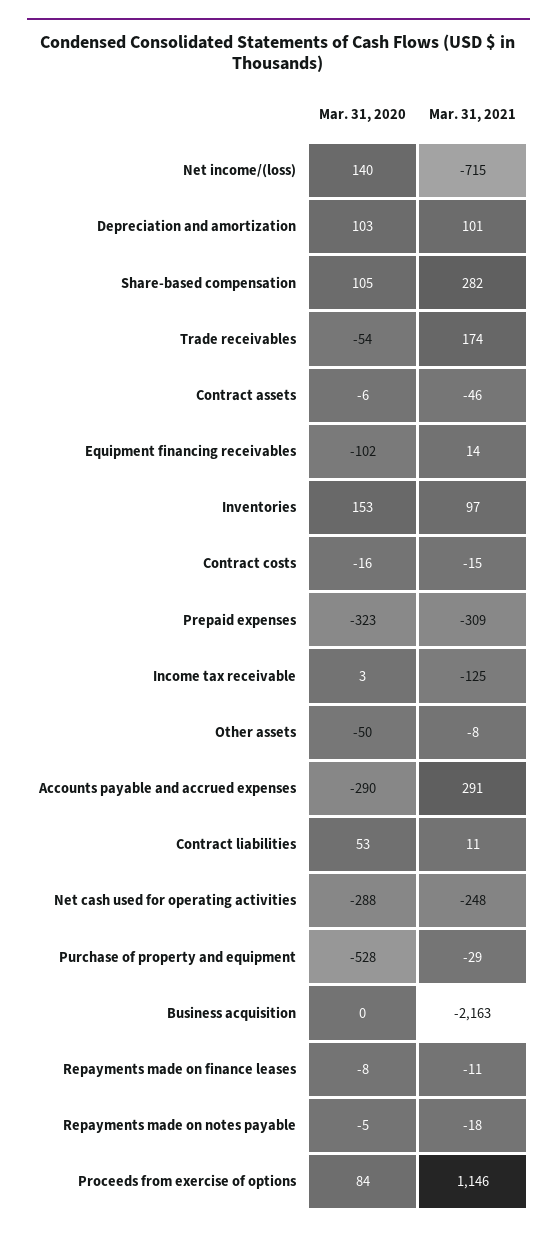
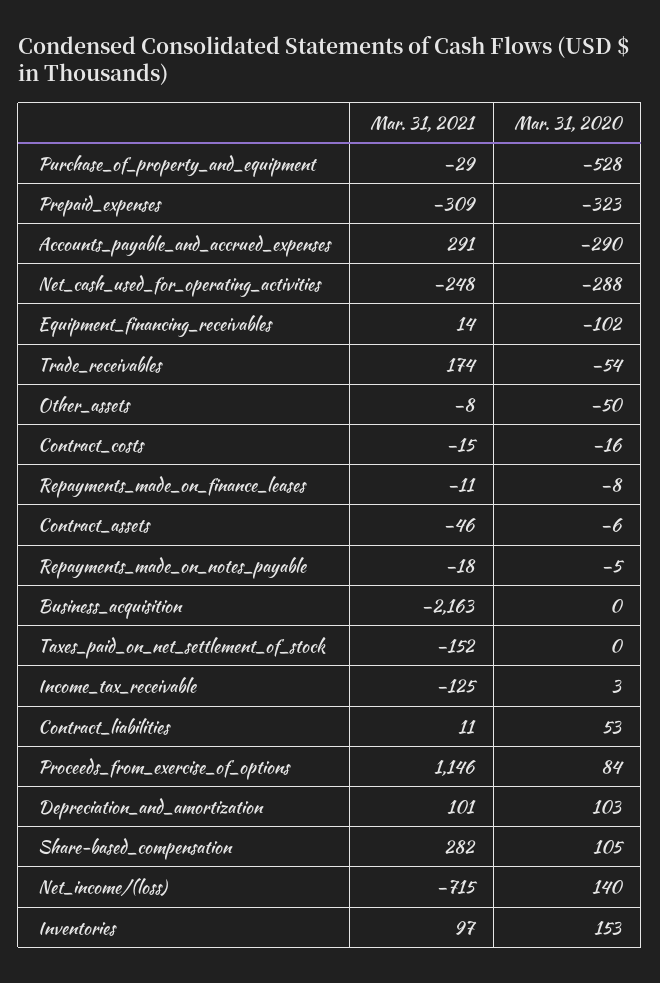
  {
    "Mar. 31, 2020": {
      "Net income/(loss)": 140,
      "Depreciation and amortization": 103,
      "Share-based compensation": 105,
      "Trade receivables": -54,
      "Contract assets": -6,
      "Equipment financing receivables": -102,
      "Inventories": 153,
      "Contract costs": -16,
      "Prepaid expenses": -323,
      "Income tax receivable": 3,
      "Other assets": -50,
      "Accounts payable and accrued expenses": -290,
      "Contract liabilities": 53,
      "Net cash used for operating activities": -288,
      "Purchase of property and equipment": -528,
      "Business acquisition": 0,
      "Repayments made on finance leases": -8,
      "Repayments made on notes payable": -5,
-     "Proceeds from exercise of options": 84
+     "Proceeds from exercise of options": 84,
+     "Taxes_paid_on_net_settlement_of_stock": 0
    },
    "Mar. 31, 2021": {
      "Net income/(loss)": -715,
      "Depreciation and amortization": 101,
      "Share-based compensation": 282,
      "Trade receivables": 174,
      "Contract assets": -46,
      "Equipment financing receivables": 14,
      "Inventories": 97,
      "Contract costs": -15,
      "Prepaid expenses": -309,
      "Income tax receivable": -125,
      "Other assets": -8,
      "Accounts payable and accrued expenses": 291,
      "Contract liabilities": 11,
      "Net cash used for operating activities": -248,
      "Purchase of property and equipment": -29,
      "Business acquisition": -2163,
      "Repayments made on finance leases": -11,
      "Repayments made on notes payable": -18,
-     "Proceeds from exercise of options": 1146
+     "Proceeds from exercise of options": 1146,
+     "Taxes_paid_on_net_settlement_of_stock": -152
    }
  }

